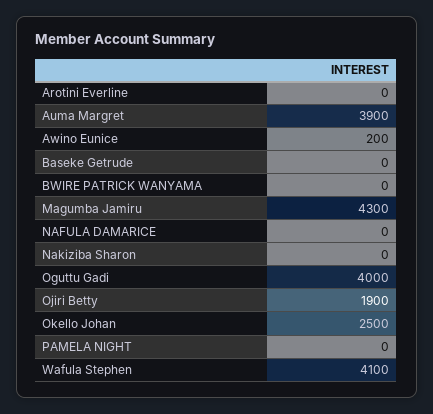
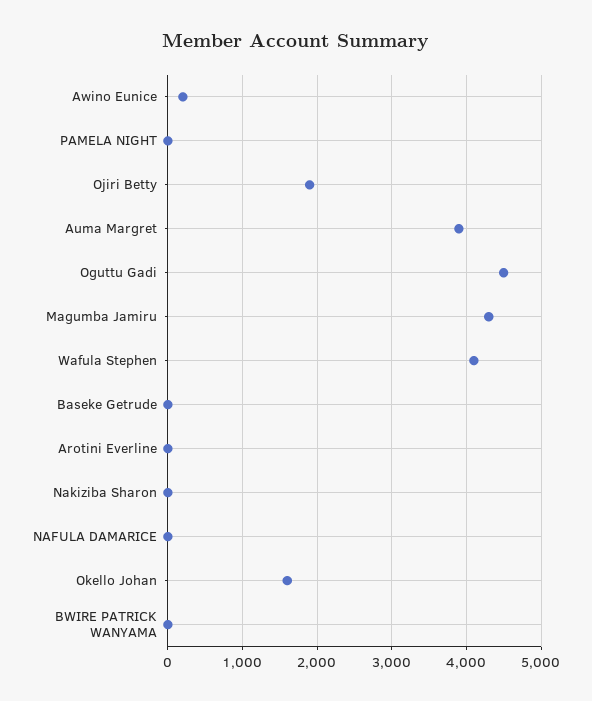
  {
    "Arotini Everline": 0,
    "Auma Margret": 3900,
    "Awino Eunice": 200,
    "Baseke Getrude": 0,
    "BWIRE PATRICK WANYAMA": 0,
    "Magumba Jamiru": 4300,
    "NAFULA DAMARICE": 0,
    "Nakiziba Sharon": 0,
-   "Oguttu Gadi": 4000,
+   "Oguttu Gadi": 4500,
    "Ojiri Betty": 1900,
-   "Okello Johan": 2500,
+   "Okello Johan": 1600,
    "PAMELA NIGHT": 0,
    "Wafula Stephen": 4100
  }

